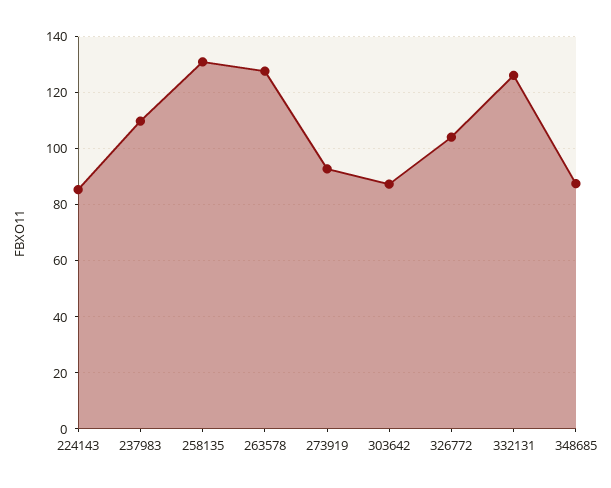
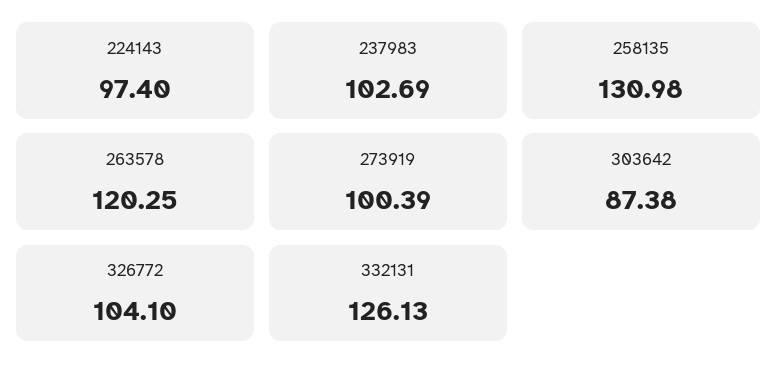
  {
-   "224143": 85,
+   "224143": 97.4,
-   "237983": 110,
+   "237983": 102.69,
    "258135": 130.98,
-   "263578": 127.5,
+   "263578": 120.25,
-   "273919": 92.5,
+   "273919": 100.39,
    "303642": 87.38,
    "326772": 104.1,
-   "332131": 126.13,
+   "332131": 126.13
-   "348685": 87.5
  }

